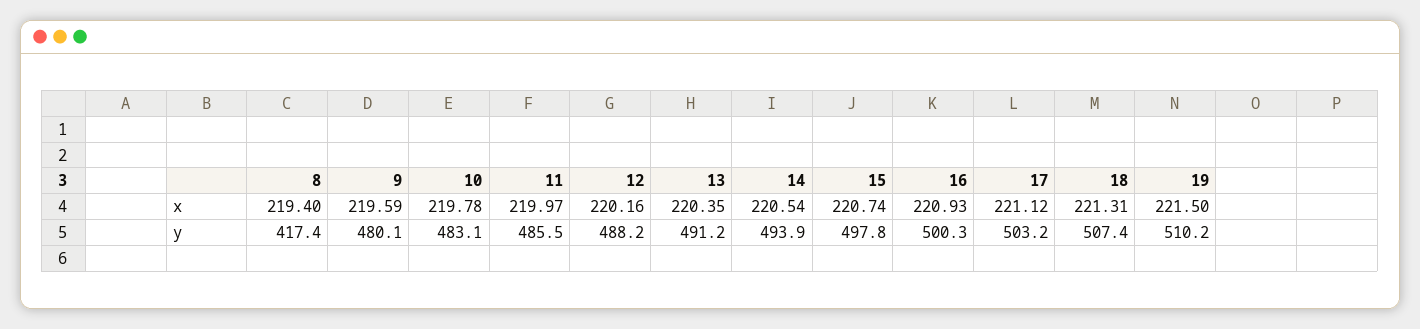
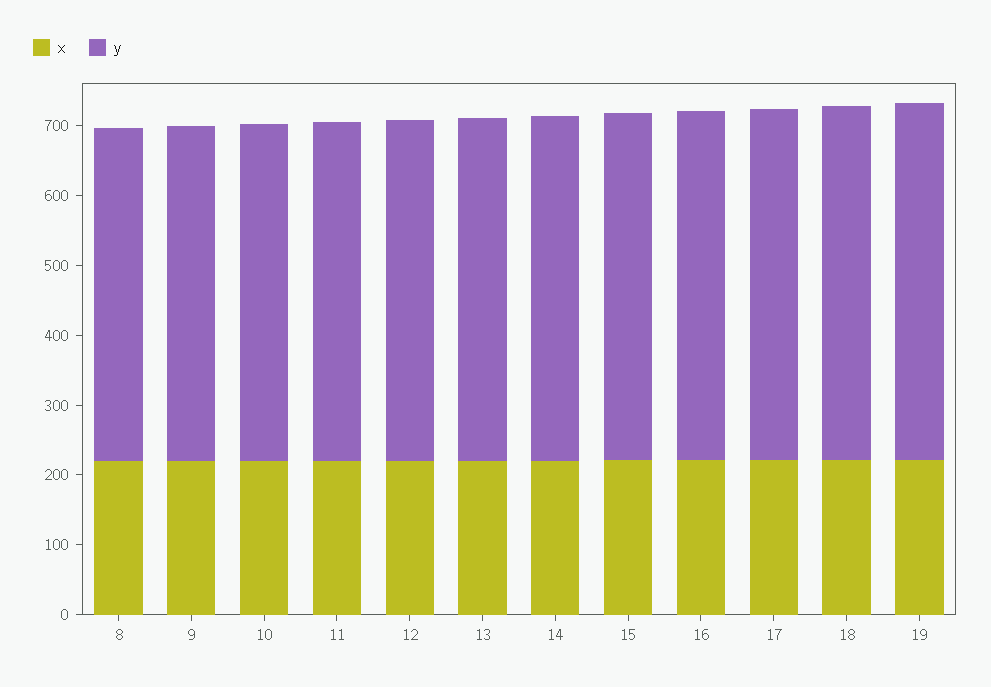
  {
    "x": {
      "8": 219.4,
      "9": 219.59,
      "10": 219.78,
      "11": 219.97,
      "12": 220.16,
      "13": 220.35,
      "14": 220.54,
      "15": 220.74,
      "16": 220.93,
      "17": 221.12,
      "18": 221.31,
      "19": 221.5
    },
    "y": {
-     "8": 417.4,
+     "8": 480,
      "9": 480.1,
      "10": 483.1,
      "11": 485.5,
      "12": 488.2,
      "13": 491.2,
      "14": 493.9,
      "15": 497.8,
      "16": 500.3,
      "17": 503.2,
      "18": 507.4,
      "19": 510.2
    }
  }

